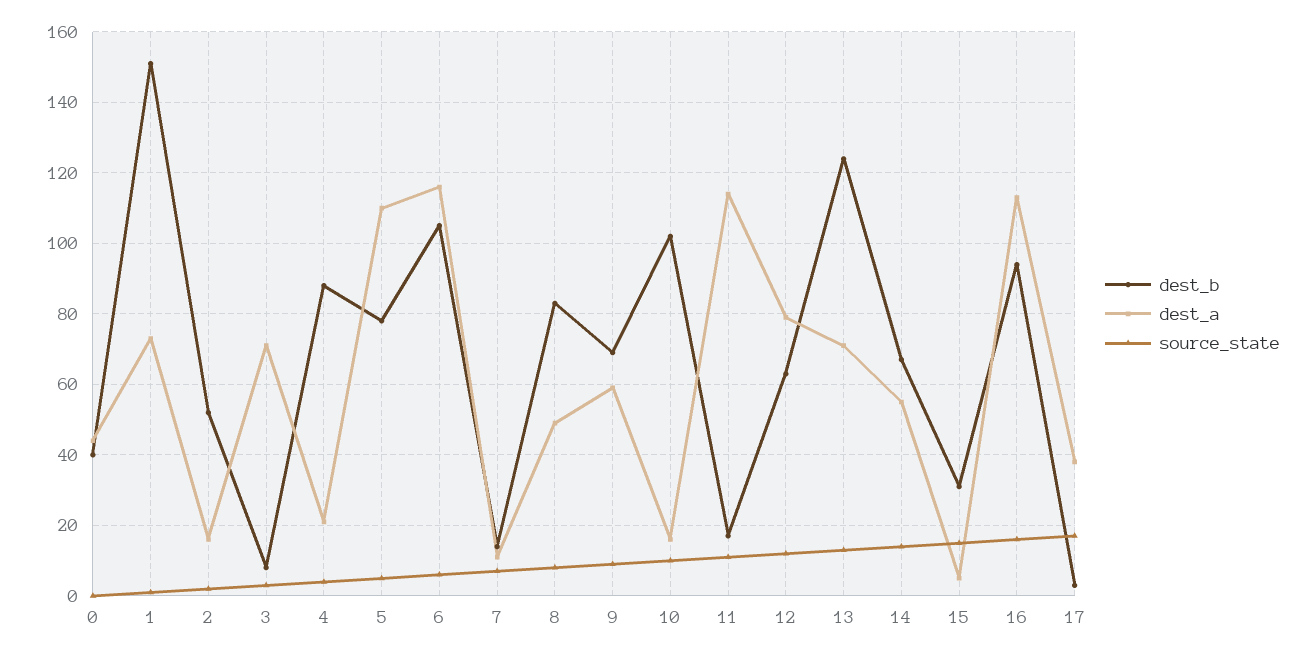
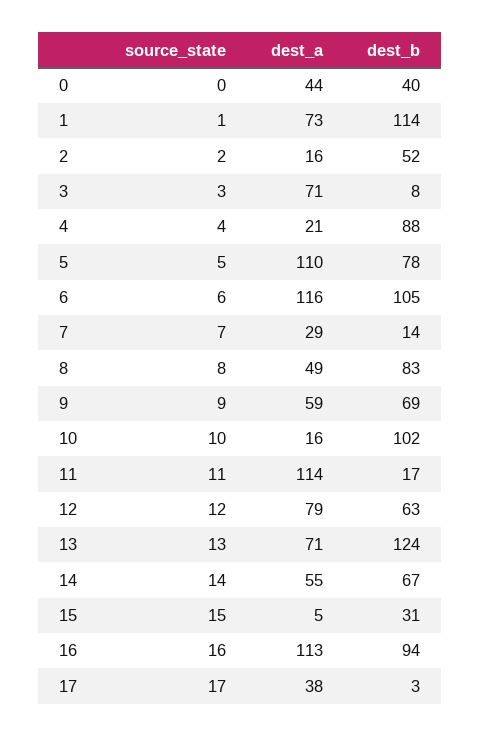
  {
    "dest_b": {
      "0": 40,
-     "1": 150,
+     "1": 114,
      "2": 52,
      "3": 8,
      "4": 88,
      "5": 78,
      "6": 105,
      "7": 14,
      "8": 83,
      "9": 69,
      "10": 102,
      "11": 17,
      "12": 63,
      "13": 124,
      "14": 67,
      "15": 31,
      "16": 94,
      "17": 3
    },
    "dest_a": {
      "0": 44,
      "1": 73,
      "2": 16,
      "3": 71,
      "4": 21,
      "5": 110,
      "6": 116,
-     "7": 10,
+     "7": 29,
      "8": 49,
      "9": 59,
      "10": 16,
      "11": 114,
      "12": 79,
      "13": 71,
      "14": 55,
      "15": 5,
      "16": 113,
      "17": 38
    },
    "source_state": {
      "0": 0,
      "1": 1,
      "2": 2,
      "3": 3,
      "4": 4,
      "5": 5,
      "6": 6,
      "7": 7,
      "8": 8,
      "9": 9,
      "10": 10,
      "11": 11,
      "12": 12,
      "13": 13,
      "14": 14,
      "15": 15,
      "16": 16,
      "17": 17
    }
  }

